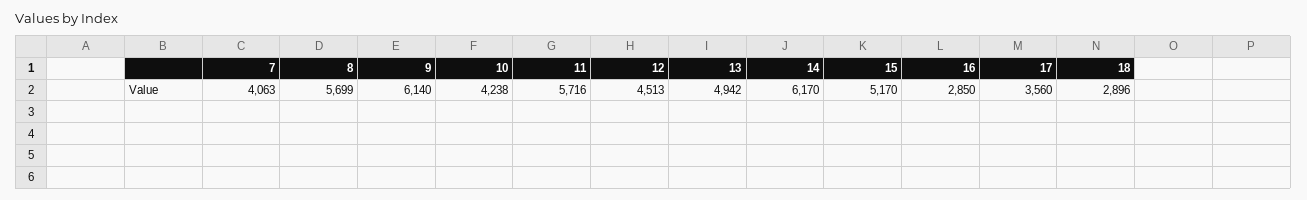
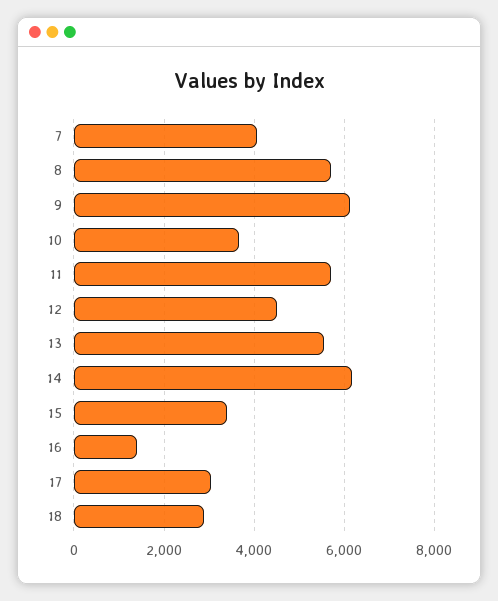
  {
    "7": 4063,
    "8": 5699,
    "9": 6140,
-   "10": 4238,
+   "10": 3600,
    "11": 5716,
    "12": 4513,
-   "13": 4942,
+   "13": 5600,
    "14": 6170,
-   "15": 5170,
+   "15": 3400,
-   "16": 2850,
+   "16": 1400,
-   "17": 3560,
+   "17": 3000,
    "18": 2896
  }

